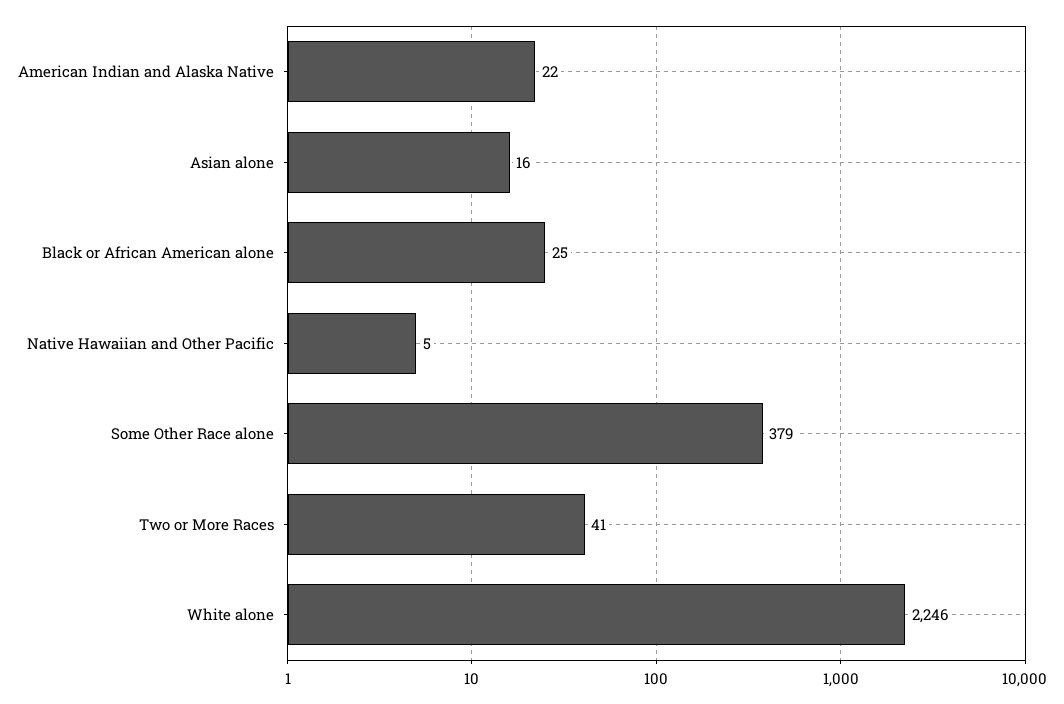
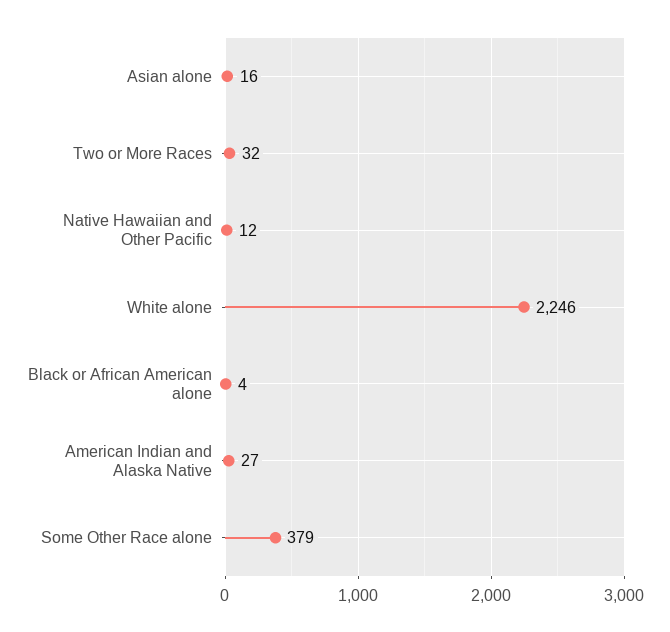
  {
-   "American Indian and Alaska Native": 22,
+   "American Indian and Alaska Native": 27,
    "Asian alone": 16,
-   "Black or African American alone": 25,
+   "Black or African American alone": 4,
-   "Native Hawaiian and Other Pacific": 5,
+   "Native Hawaiian and Other Pacific": 12,
    "Some Other Race alone": 379,
-   "Two or More Races": 41,
+   "Two or More Races": 32,
    "White alone": 2246
  }

